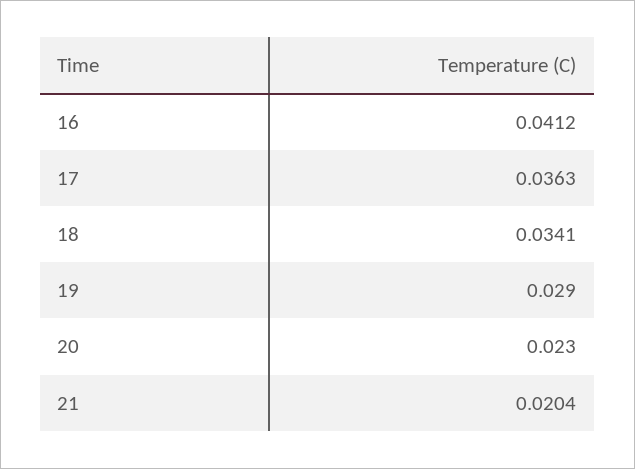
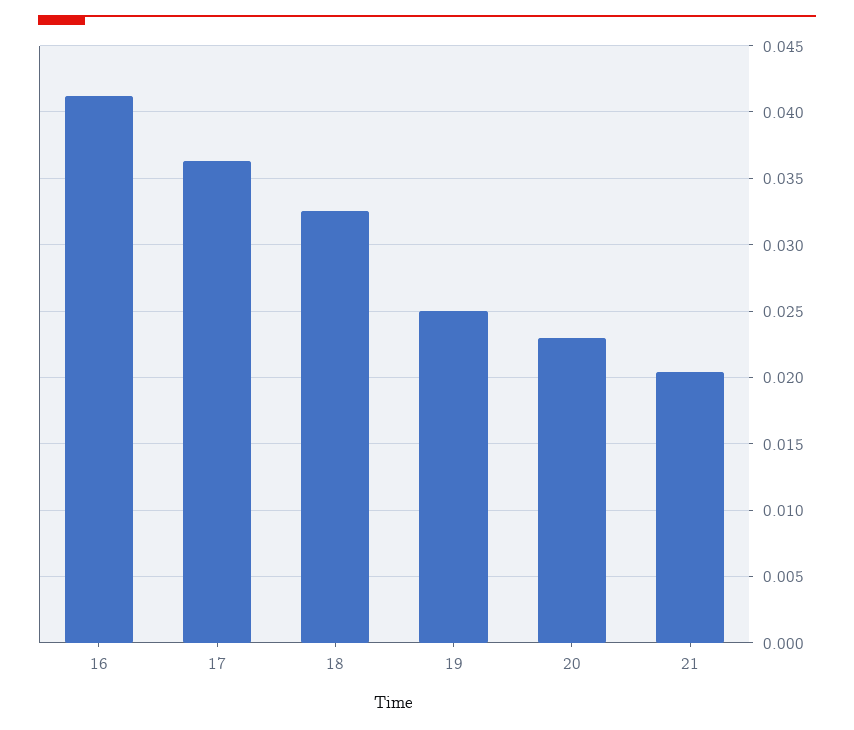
  {
    "16": 0.0412,
    "17": 0.0363,
-   "18": 0.0341,
+   "18": 0.0325,
-   "19": 0.029,
+   "19": 0.025,
    "20": 0.023,
    "21": 0.0204
  }

